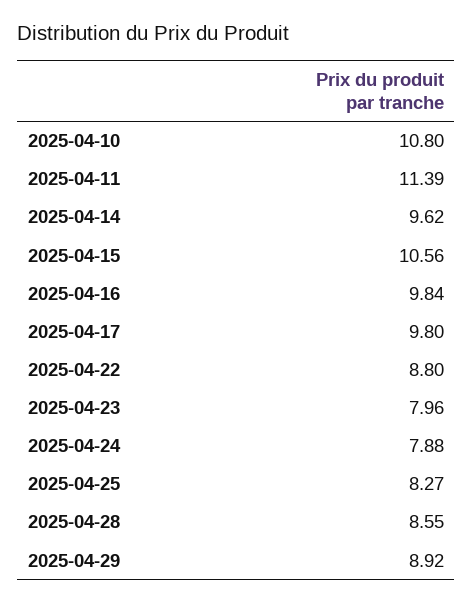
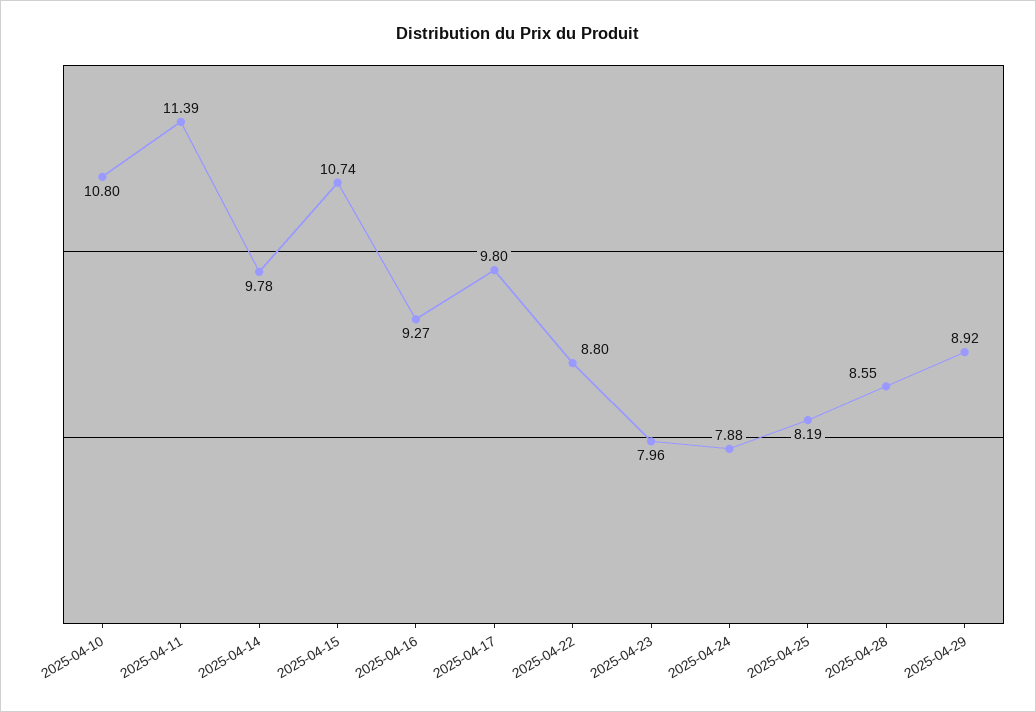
  {
    "2025-04-10": 10.8,
    "2025-04-11": 11.39,
-   "2025-04-14": 9.62,
+   "2025-04-14": 9.78,
-   "2025-04-15": 10.56,
+   "2025-04-15": 10.74,
-   "2025-04-16": 9.84,
+   "2025-04-16": 9.27,
    "2025-04-17": 9.8,
    "2025-04-22": 8.8,
    "2025-04-23": 7.96,
    "2025-04-24": 7.88,
-   "2025-04-25": 8.27,
+   "2025-04-25": 8.19,
    "2025-04-28": 8.55,
    "2025-04-29": 8.92
  }

